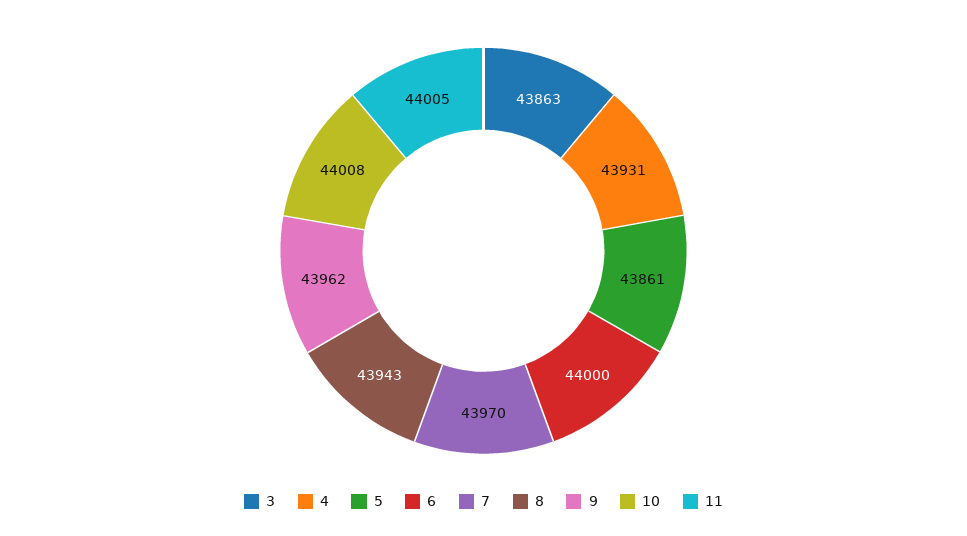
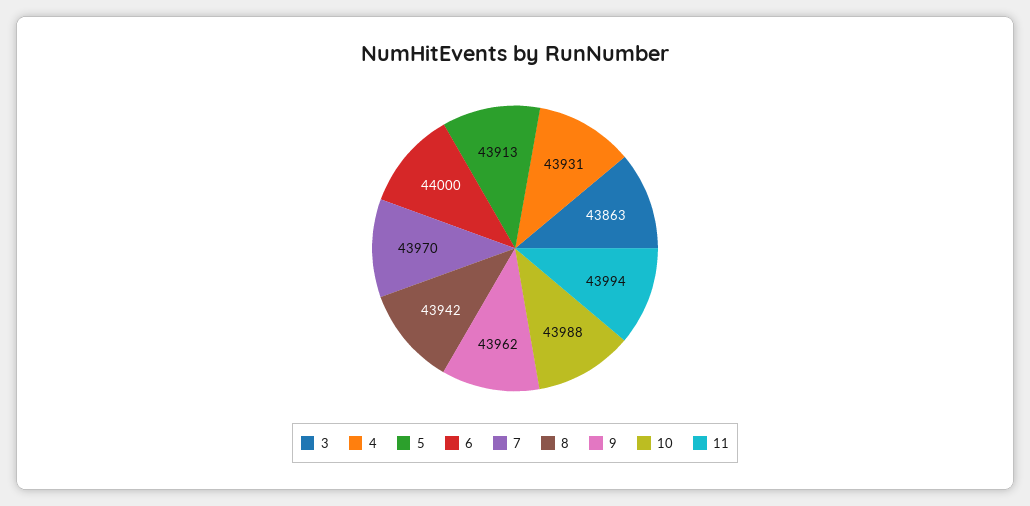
  {
    "3": 43863,
    "4": 43931,
-   "5": 43861,
+   "5": 43913,
    "6": 44000,
    "7": 43970,
-   "8": 43943,
+   "8": 43942,
    "9": 43962,
-   "10": 44008,
+   "10": 43988,
-   "11": 44005
+   "11": 43994
  }

